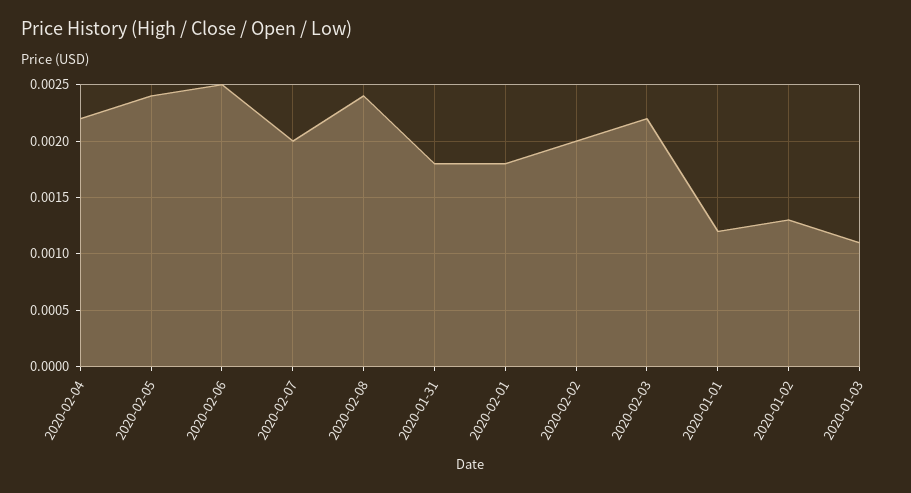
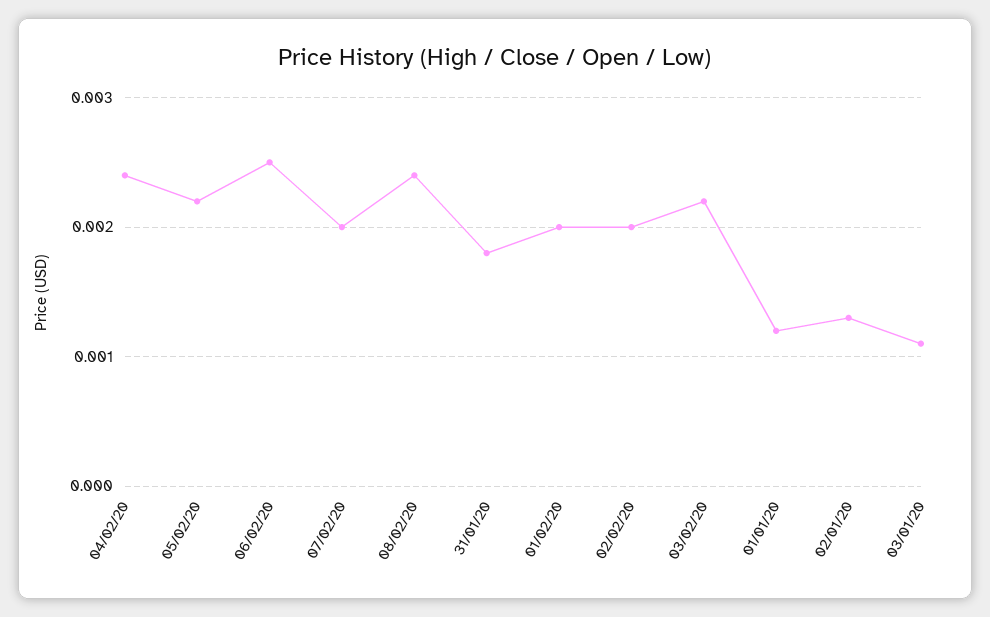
  {
-   "2020-02-04": 0.0022,
+   "2020-02-04": 0.0024,
-   "2020-02-05": 0.0024,
+   "2020-02-05": 0.0022,
    "2020-02-06": 0.0025,
    "2020-02-07": 0.002,
    "2020-02-08": 0.0024,
    "2020-01-31": 0.0018,
-   "2020-02-01": 0.0018,
+   "2020-02-01": 0.002,
    "2020-02-02": 0.002,
    "2020-02-03": 0.0022,
    "2020-01-01": 0.0012,
    "2020-01-02": 0.0013,
    "2020-01-03": 0.0011
  }

